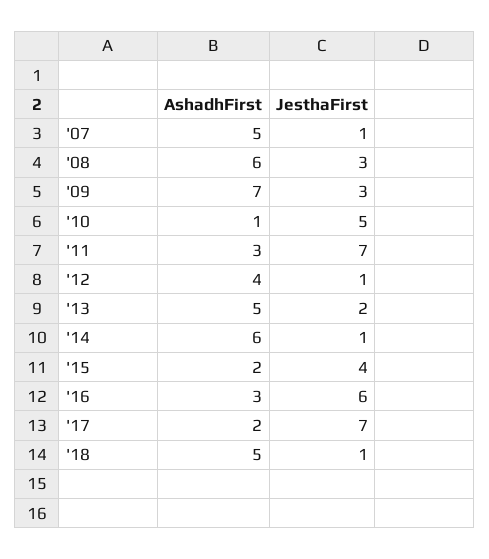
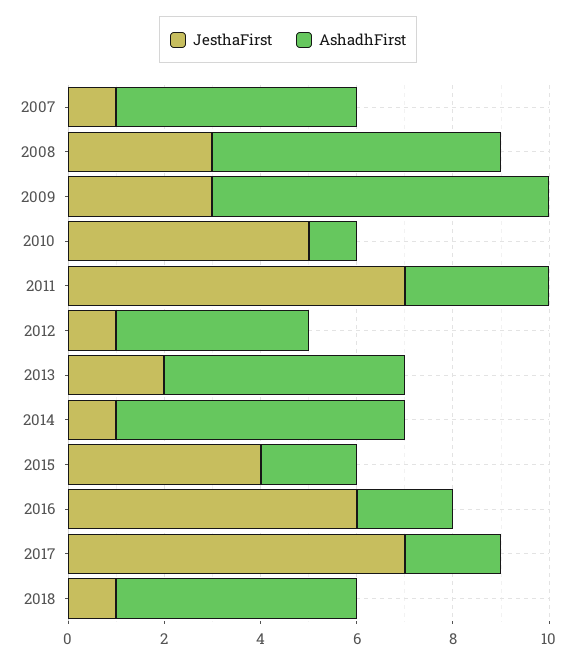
  {
    "AshadhFirst": {
      "'07": 5,
      "'08": 6,
      "'09": 7,
      "'10": 1,
      "'11": 3,
      "'12": 4,
      "'13": 5,
      "'14": 6,
      "'15": 2,
-     "'16": 3,
+     "'16": 2,
      "'17": 2,
      "'18": 5
    },
    "JesthaFirst": {
      "'07": 1,
      "'08": 3,
      "'09": 3,
      "'10": 5,
      "'11": 7,
      "'12": 1,
      "'13": 2,
      "'14": 1,
      "'15": 4,
      "'16": 6,
      "'17": 7,
      "'18": 1
    }
  }

